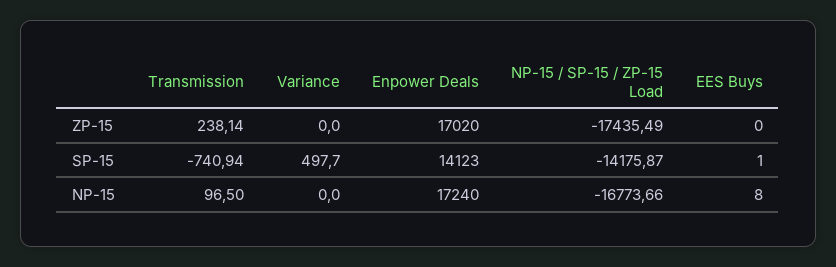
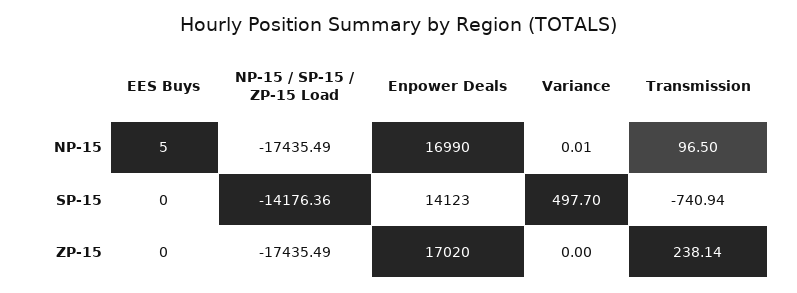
  {
    "Transmission": {
      "ZP-15": 238.14,
      "SP-15": -740.94,
      "NP-15": 96.5
    },
    "Variance": {
      "ZP-15": 0,
      "SP-15": 497.7,
-     "NP-15": 0
+     "NP-15": 0.01
    },
    "Enpower Deals": {
      "ZP-15": 17020,
      "SP-15": 14123,
-     "NP-15": 17240
+     "NP-15": 16990
    },
    "NP-15 / SP-15 / ZP-15 Load": {
      "ZP-15": -17435.49,
-     "SP-15": -14175.87,
+     "SP-15": -14176.36,
-     "NP-15": -16773.66
+     "NP-15": -17435.49
    },
    "EES Buys": {
      "ZP-15": 0,
-     "SP-15": 1,
+     "SP-15": 0,
-     "NP-15": 8
+     "NP-15": 5
    }
  }

